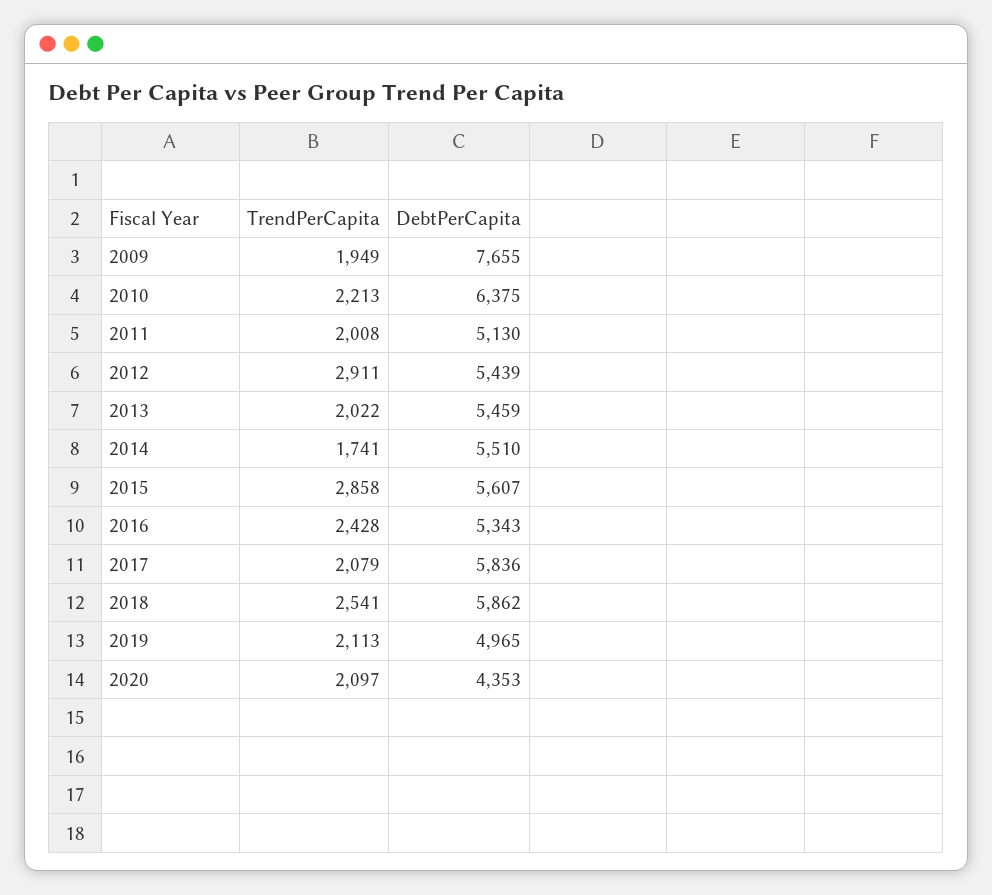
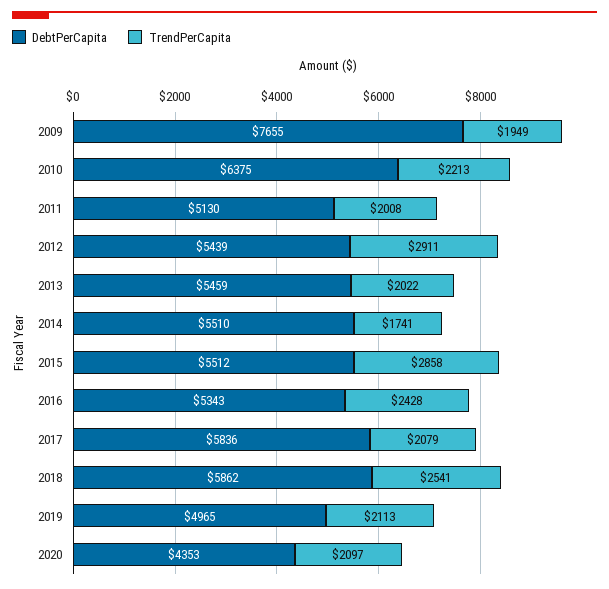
  {
    "TrendPerCapita": {
      "2009": 1949,
      "2010": 2213,
      "2011": 2008,
      "2012": 2911,
      "2013": 2022,
      "2014": 1741,
      "2015": 2858,
      "2016": 2428,
      "2017": 2079,
      "2018": 2541,
      "2019": 2113,
      "2020": 2097
    },
    "DebtPerCapita": {
      "2009": 7655,
      "2010": 6375,
      "2011": 5130,
      "2012": 5439,
      "2013": 5459,
      "2014": 5510,
-     "2015": 5607,
+     "2015": 5512,
      "2016": 5343,
      "2017": 5836,
      "2018": 5862,
      "2019": 4965,
      "2020": 4353
    }
  }

